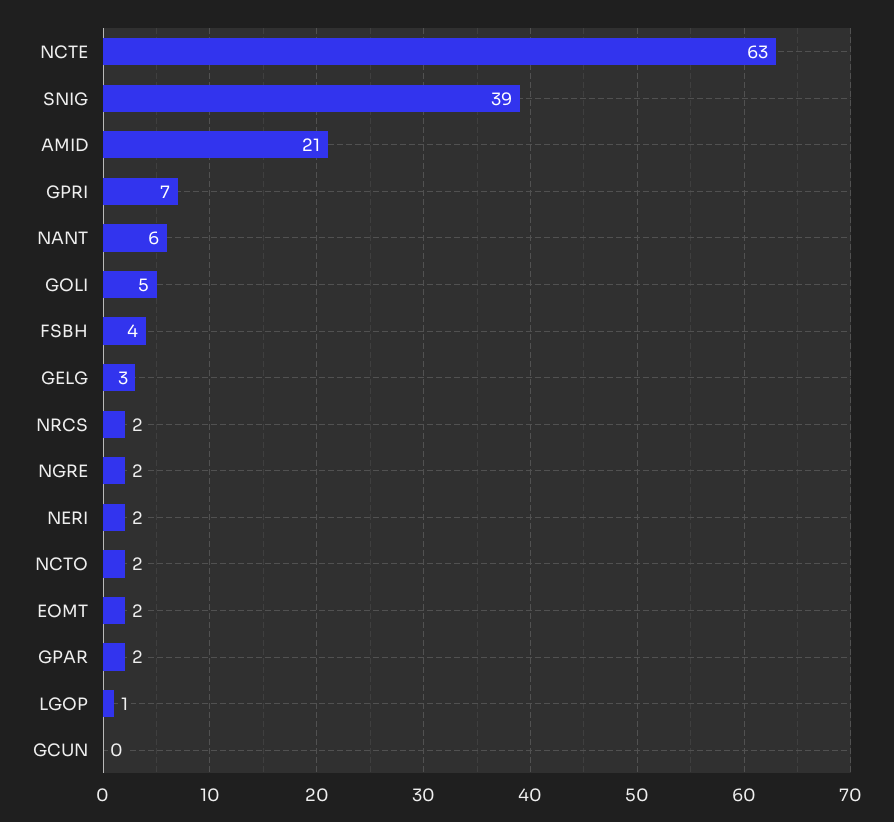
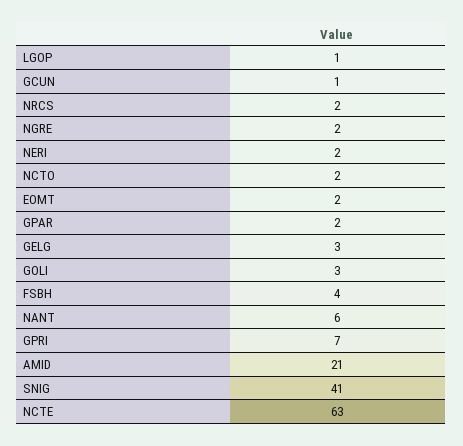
  {
    "NCTE": 63,
-   "SNIG": 39,
+   "SNIG": 41,
    "AMID": 21,
    "GPRI": 7,
    "NANT": 6,
-   "GOLI": 5,
+   "GOLI": 3,
    "FSBH": 4,
    "GELG": 3,
    "NRCS": 2,
    "NGRE": 2,
    "NERI": 2,
    "NCTO": 2,
    "EOMT": 2,
    "GPAR": 2,
    "LGOP": 1,
-   "GCUN": 0
+   "GCUN": 1
  }

